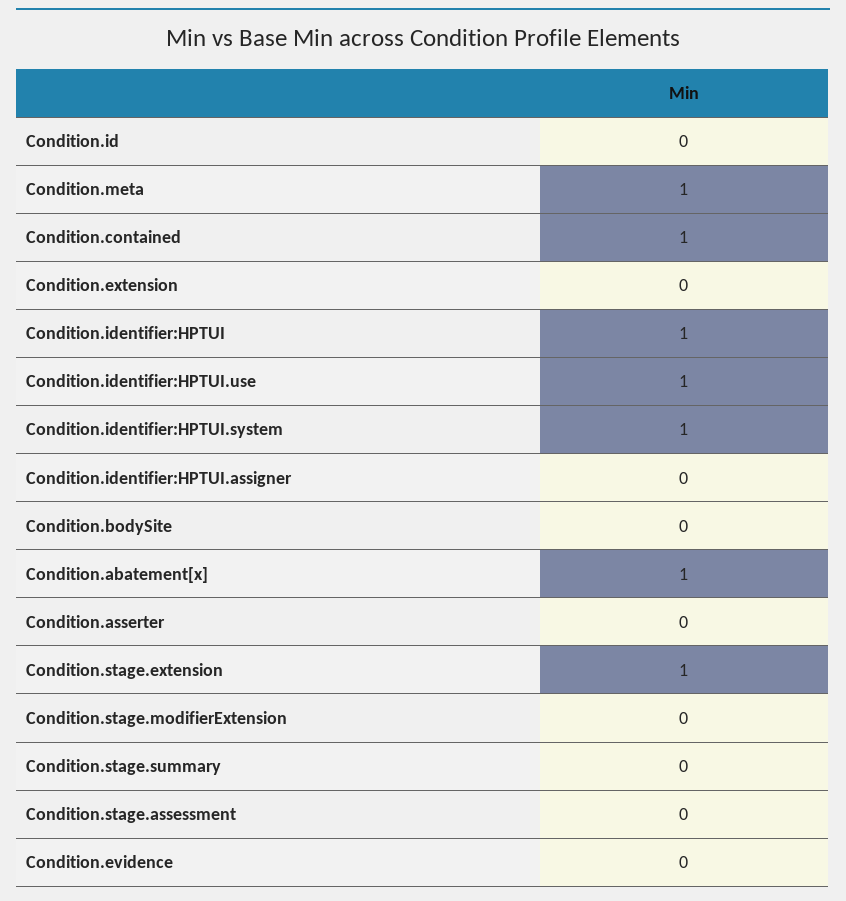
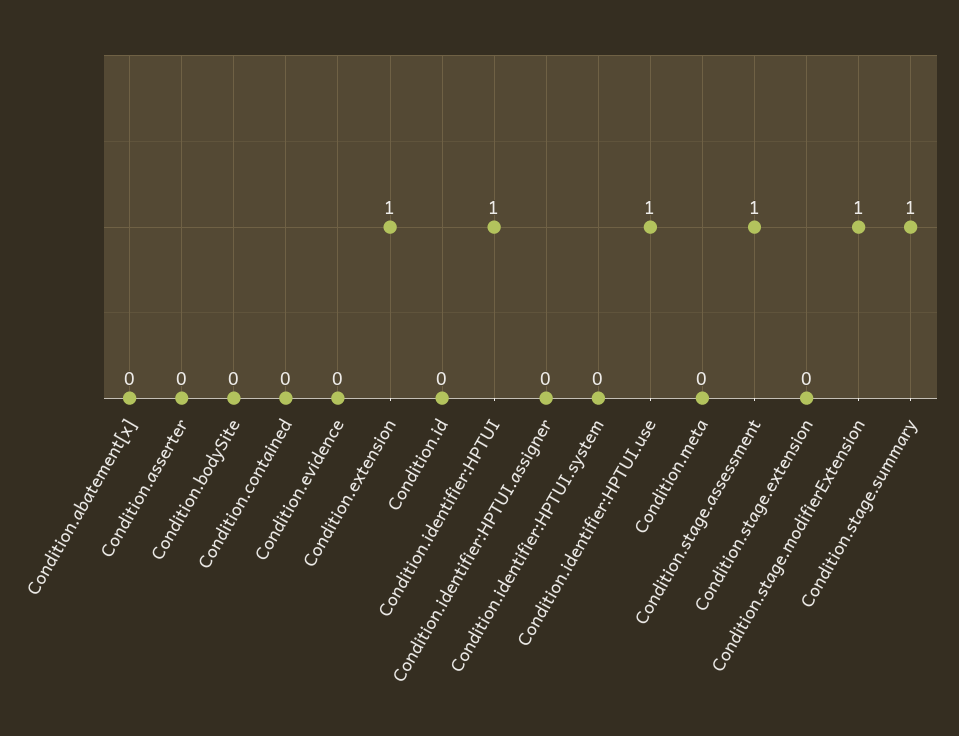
  {
    "Condition.id": 0,
-   "Condition.meta": 1,
+   "Condition.meta": 0,
-   "Condition.contained": 1,
+   "Condition.contained": 0,
-   "Condition.extension": 0,
+   "Condition.extension": 1,
    "Condition.identifier:HPTUI": 1,
    "Condition.identifier:HPTUI.use": 1,
-   "Condition.identifier:HPTUI.system": 1,
+   "Condition.identifier:HPTUI.system": 0,
    "Condition.identifier:HPTUI.assigner": 0,
    "Condition.bodySite": 0,
-   "Condition.abatement[x]": 1,
+   "Condition.abatement[x]": 0,
    "Condition.asserter": 0,
-   "Condition.stage.extension": 1,
+   "Condition.stage.extension": 0,
-   "Condition.stage.modifierExtension": 0,
+   "Condition.stage.modifierExtension": 1,
-   "Condition.stage.summary": 0,
+   "Condition.stage.summary": 1,
-   "Condition.stage.assessment": 0,
+   "Condition.stage.assessment": 1,
    "Condition.evidence": 0
  }

